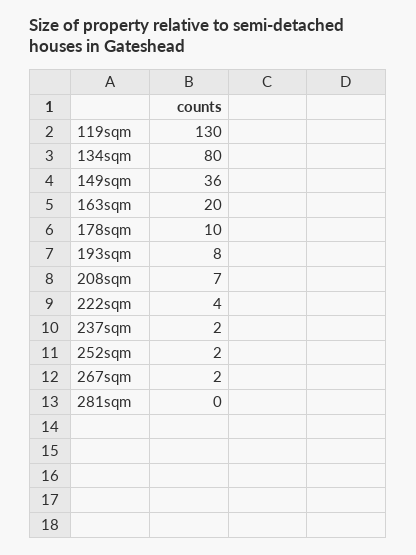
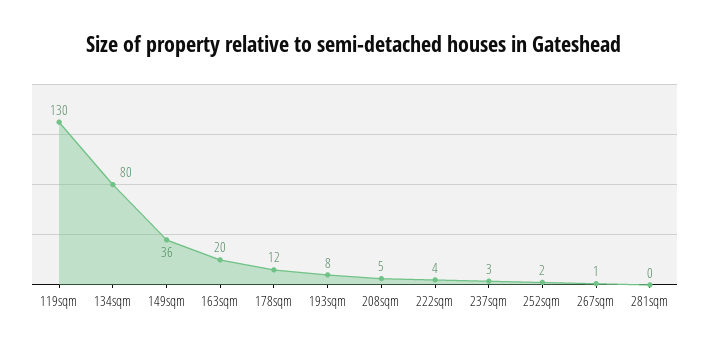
  {
    "119sqm": 130,
    "134sqm": 80,
    "149sqm": 36,
    "163sqm": 20,
-   "178sqm": 10,
+   "178sqm": 12,
    "193sqm": 8,
-   "208sqm": 7,
+   "208sqm": 5,
    "222sqm": 4,
-   "237sqm": 2,
+   "237sqm": 3,
    "252sqm": 2,
-   "267sqm": 2,
+   "267sqm": 1,
    "281sqm": 0
  }

